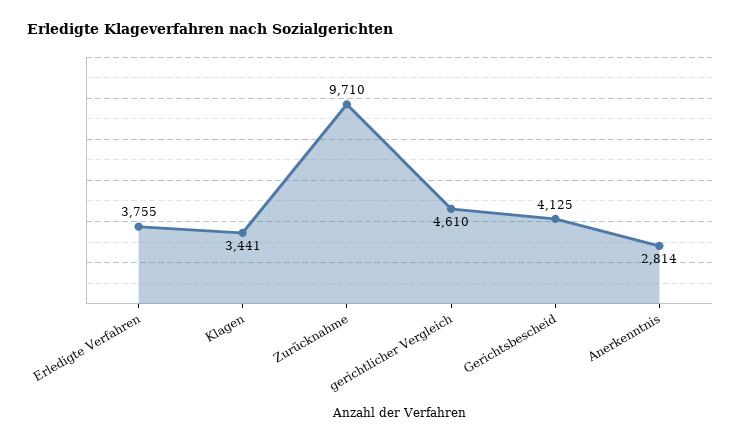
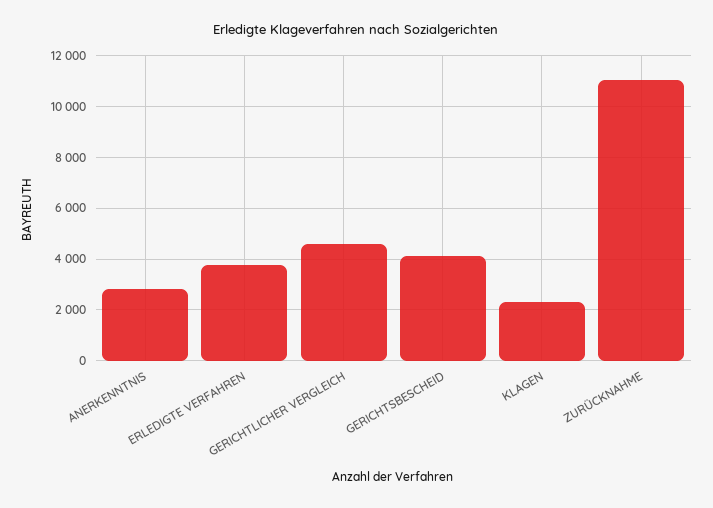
  {
    "Erledigte Verfahren": 3755,
-   "Klagen": 3441,
+   "Klagen": 2250,
-   "Zurücknahme": 9710,
+   "Zurücknahme": 11000,
    "gerichtlicher Vergleich": 4610,
    "Gerichtsbescheid": 4125,
    "Anerkenntnis": 2814
  }

